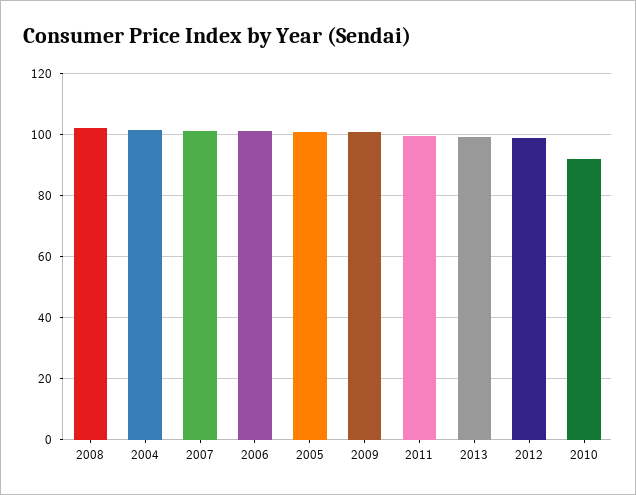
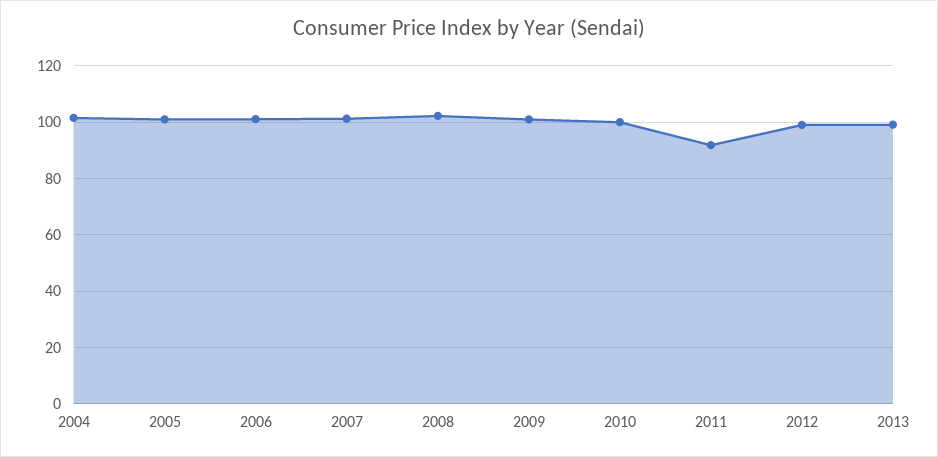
  {
    "2008": 102,
    "2004": 102,
    "2007": 102,
    "2006": 102,
    "2005": 102,
    "2009": 102,
-   "2011": 100,
+   "2011": 92.5,
    "2013": 100,
    "2012": 100,
-   "2010": 92
+   "2010": 100
  }

